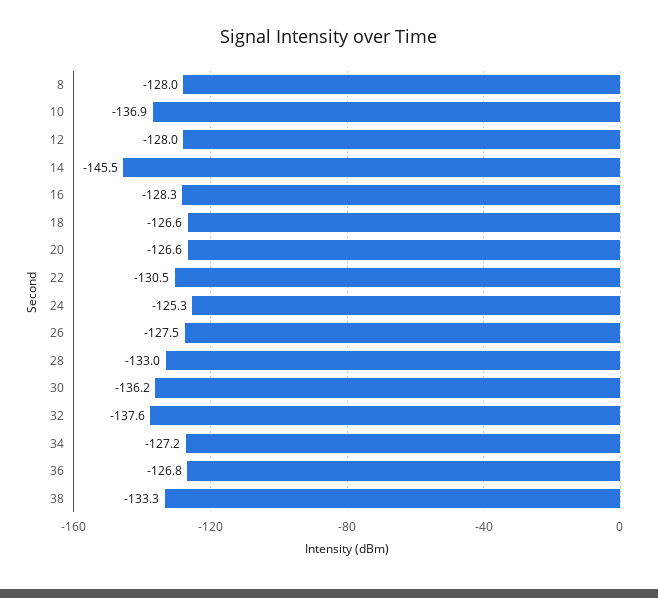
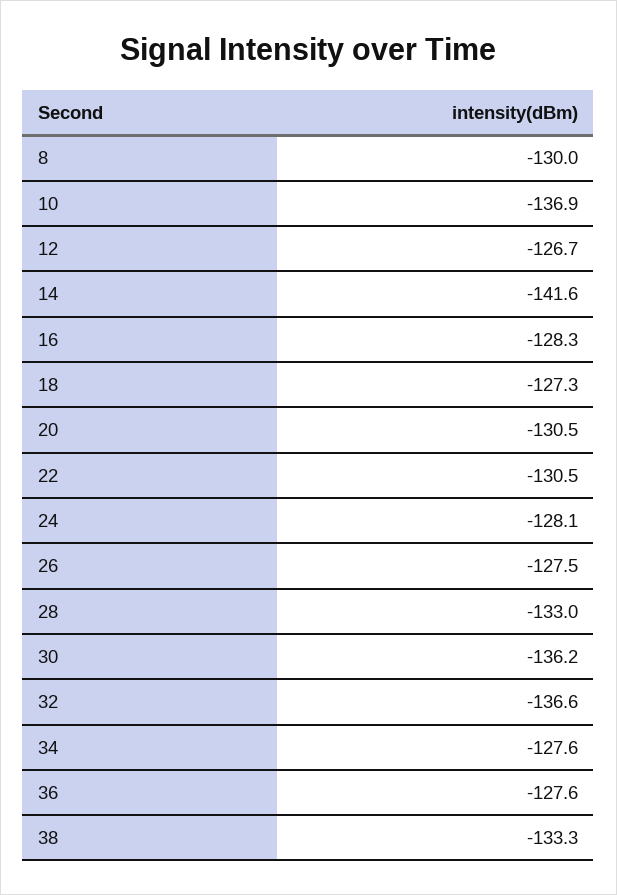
  {
-   "8": -128,
+   "8": -130,
    "10": -136.9,
-   "12": -128,
+   "12": -126.7,
-   "14": -145.5,
+   "14": -141.6,
    "16": -128.3,
-   "18": -126.6,
+   "18": -127.3,
-   "20": -126.6,
+   "20": -130.5,
    "22": -130.5,
-   "24": -125.3,
+   "24": -128.1,
    "26": -127.5,
    "28": -133,
    "30": -136.2,
-   "32": -137.6,
+   "32": -136.6,
-   "34": -127.2,
+   "34": -127.6,
-   "36": -126.8,
+   "36": -127.6,
    "38": -133.3
  }

